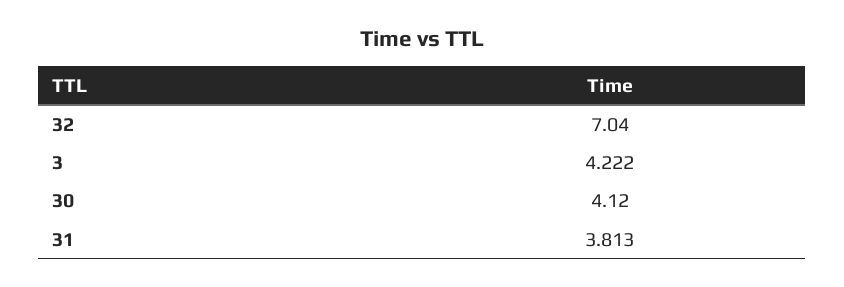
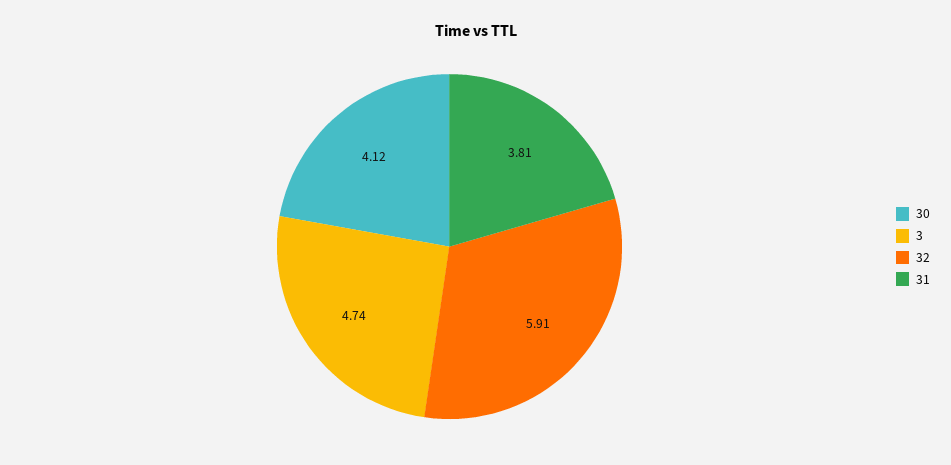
  {
-   "32": 7.04,
+   "32": 5.91,
-   "3": 4.222,
+   "3": 4.74,
    "30": 4.12,
    "31": 3.813
  }

